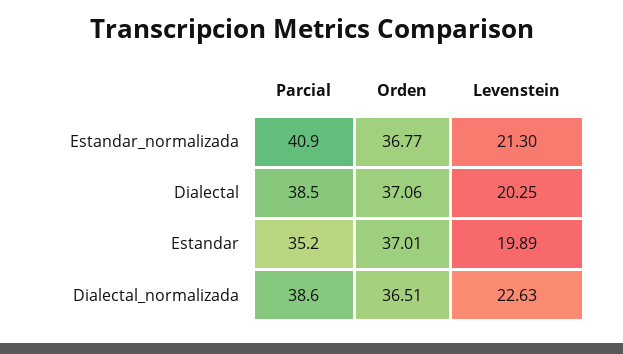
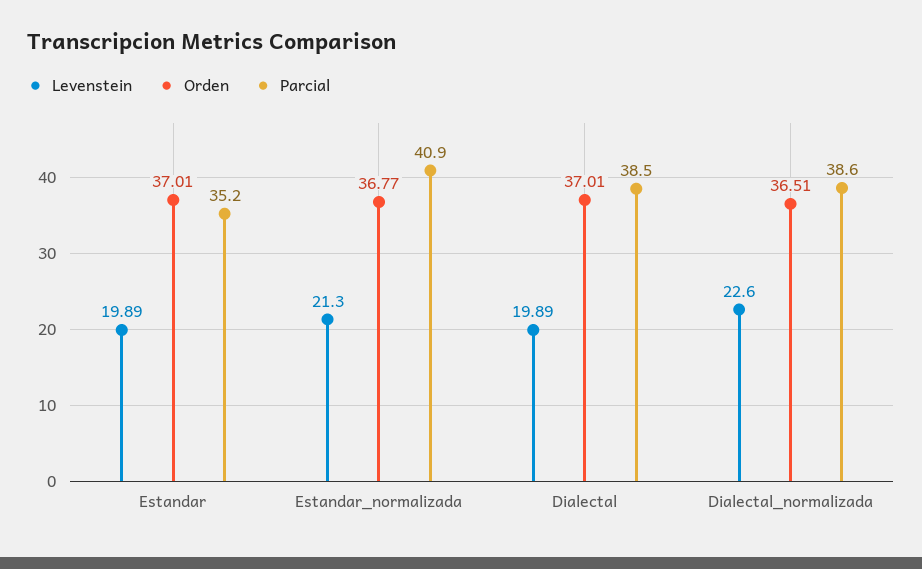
  {
    "Parcial": {
      "Estandar_normalizada": 40.9,
      "Dialectal": 38.5,
      "Estandar": 35.2,
      "Dialectal_normalizada": 38.6
    },
    "Orden": {
      "Estandar_normalizada": 36.77,
-     "Dialectal": 37.06,
+     "Dialectal": 37.01,
      "Estandar": 37.01,
      "Dialectal_normalizada": 36.51
    },
    "Levenstein": {
      "Estandar_normalizada": 21.3,
-     "Dialectal": 20.25,
+     "Dialectal": 19.89,
      "Estandar": 19.89,
-     "Dialectal_normalizada": 22.63
+     "Dialectal_normalizada": 22.6
    }
  }

